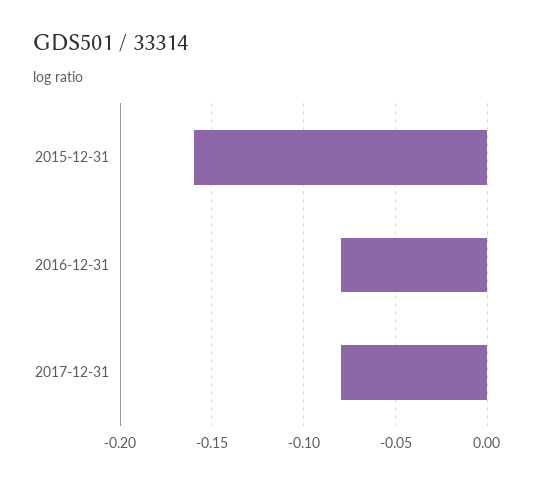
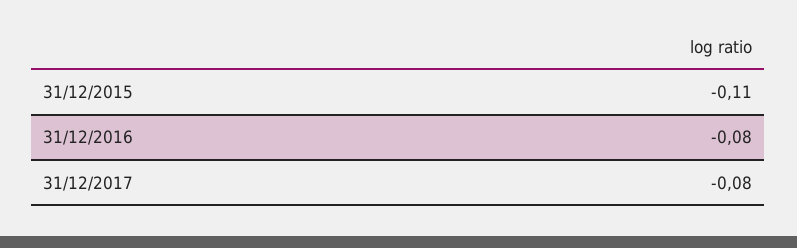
  {
-   "2015-12-31": -0.16,
+   "2015-12-31": -0.11,
    "2016-12-31": -0.08,
    "2017-12-31": -0.08
  }

